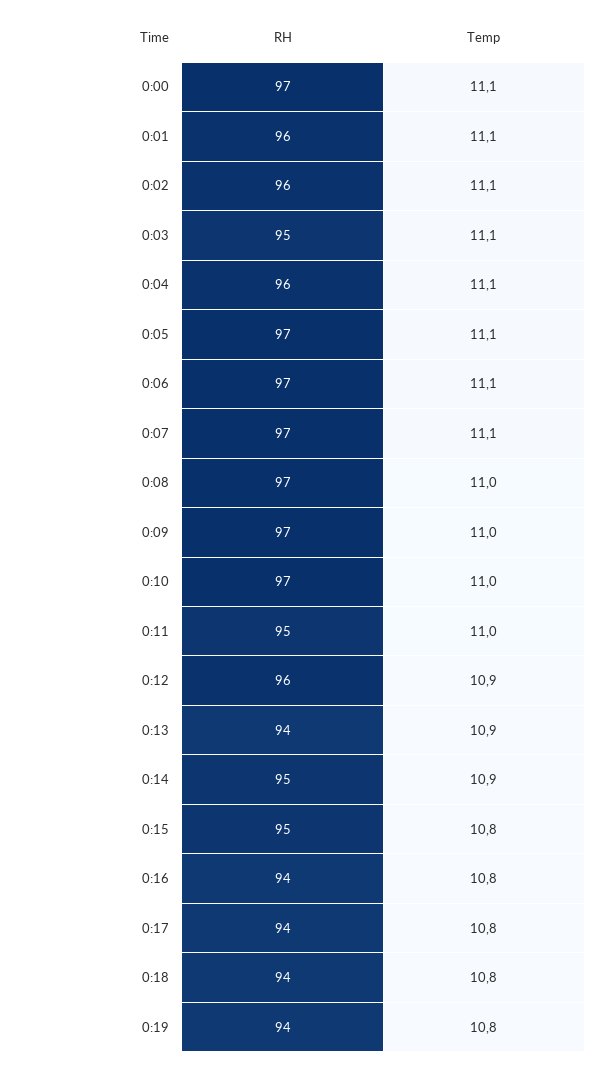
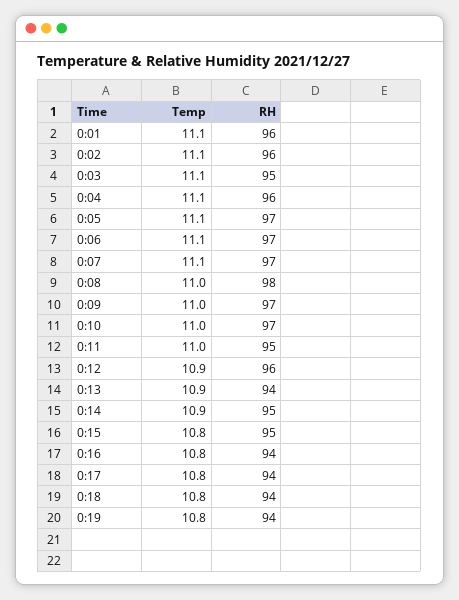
  {
    "RH": {
-     "0:00": 97,
      "0:01": 96,
      "0:02": 96,
      "0:03": 95,
      "0:04": 96,
      "0:05": 97,
      "0:06": 97,
      "0:07": 97,
-     "0:08": 97,
+     "0:08": 98,
      "0:09": 97,
      "0:10": 97,
      "0:11": 95,
      "0:12": 96,
      "0:13": 94,
      "0:14": 95,
      "0:15": 95,
      "0:16": 94,
      "0:17": 94,
      "0:18": 94,
      "0:19": 94
    },
    "Temp": {
-     "0:00": 11.1,
      "0:01": 11.1,
      "0:02": 11.1,
      "0:03": 11.1,
      "0:04": 11.1,
      "0:05": 11.1,
      "0:06": 11.1,
      "0:07": 11.1,
      "0:08": 11,
      "0:09": 11,
      "0:10": 11,
      "0:11": 11,
      "0:12": 10.9,
      "0:13": 10.9,
      "0:14": 10.9,
      "0:15": 10.8,
      "0:16": 10.8,
      "0:17": 10.8,
      "0:18": 10.8,
      "0:19": 10.8
    }
  }

